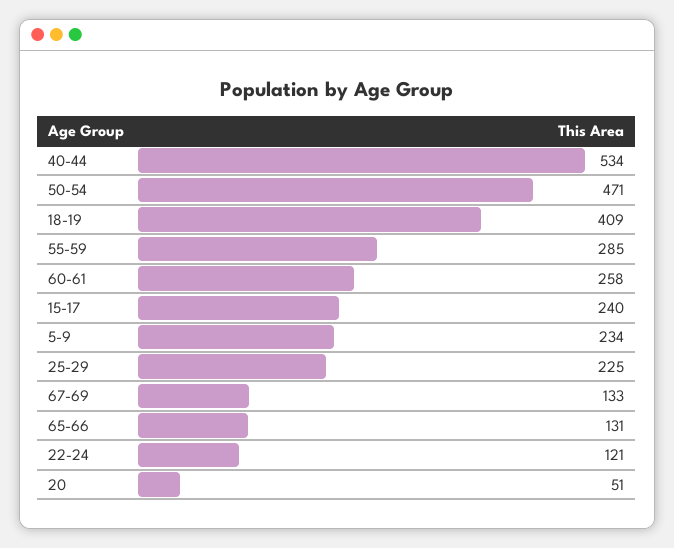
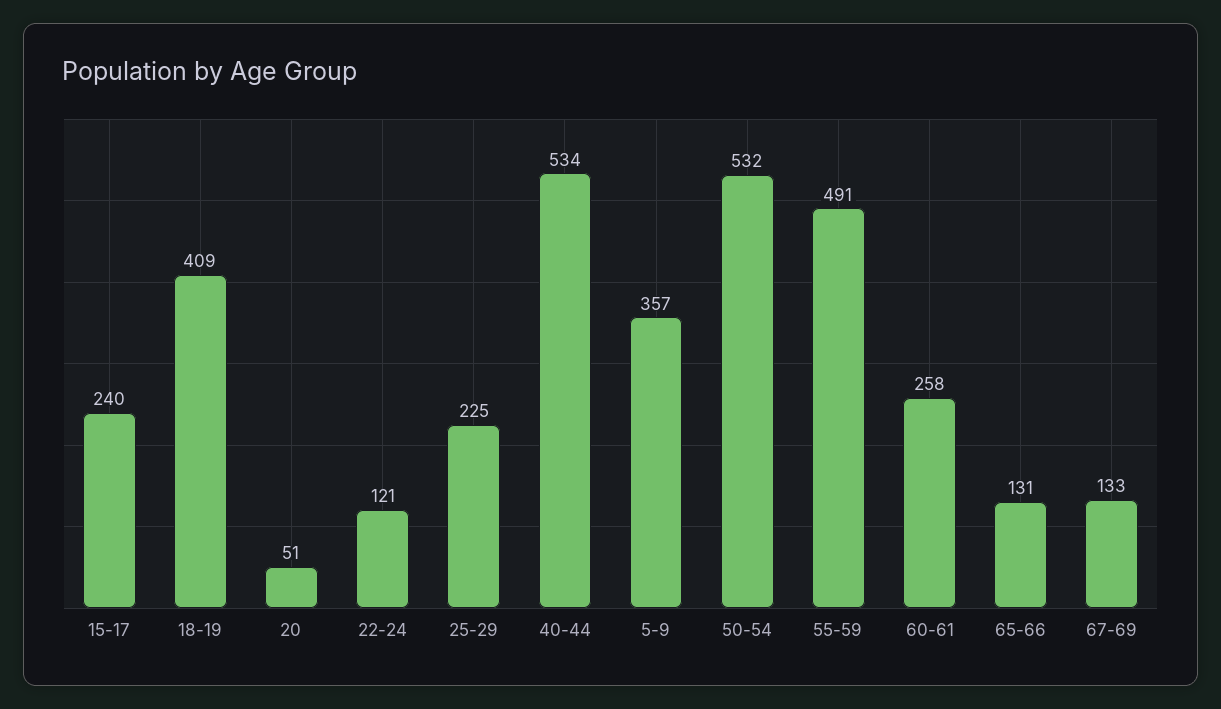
  {
    "40-44": 534,
-   "50-54": 471,
+   "50-54": 532,
    "18-19": 409,
-   "55-59": 285,
+   "55-59": 491,
    "60-61": 258,
    "15-17": 240,
-   "5-9": 234,
+   "5-9": 357,
    "25-29": 225,
    "67-69": 133,
    "65-66": 131,
    "22-24": 121,
    "20": 51
  }

